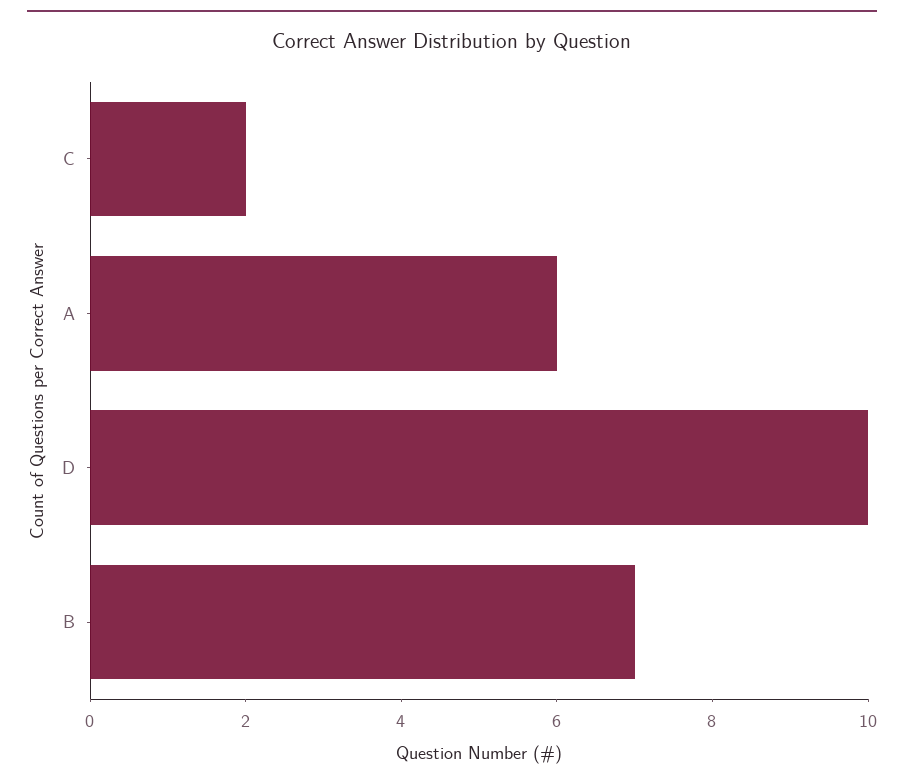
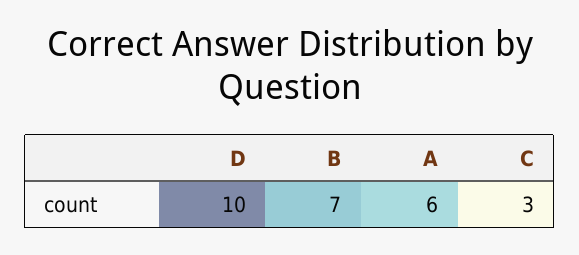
  {
-   "C": 2,
+   "C": 3,
    "A": 6,
    "D": 10,
    "B": 7
  }

